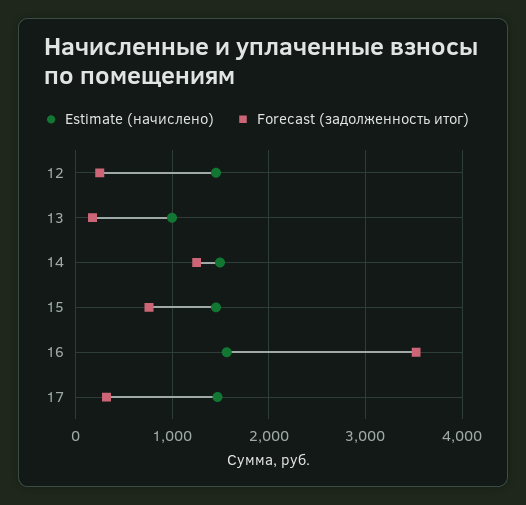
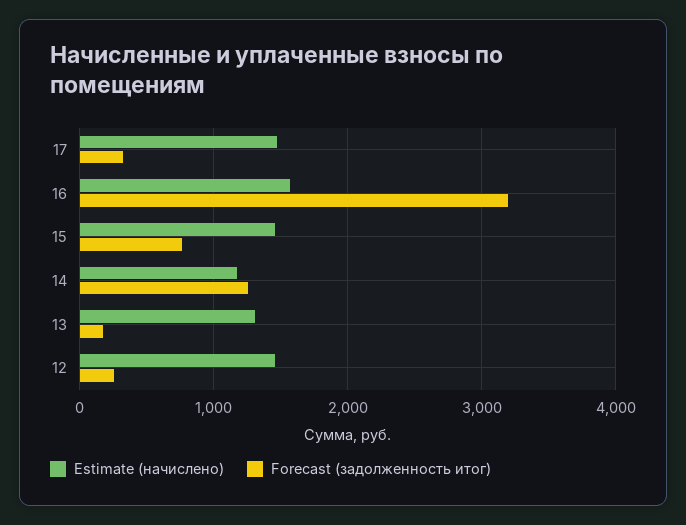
  {
    "Estimate (начислено)": {
      "12": 1500,
-     "13": 1000,
+     "13": 1300,
-     "14": 1500,
+     "14": 1200,
      "15": 1500,
      "16": 1600,
      "17": 1500
    },
    "Forecast (задолженность итог)": {
      "12": 300,
      "13": 200,
      "14": 1300,
      "15": 800,
-     "16": 3500,
+     "16": 3200,
      "17": 300
    }
  }

